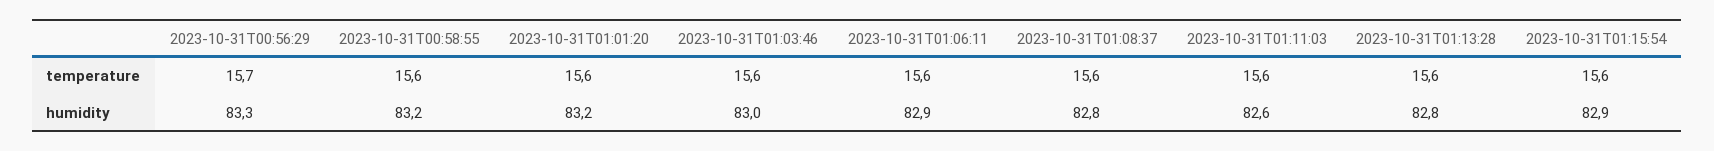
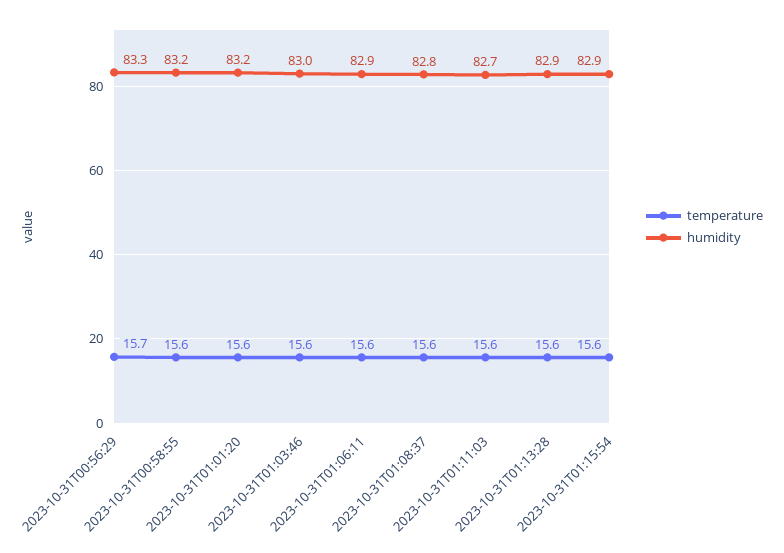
  {
    "temperature": {
      "2023-10-31T00:56:29": 15.7,
      "2023-10-31T00:58:55": 15.6,
      "2023-10-31T01:01:20": 15.6,
      "2023-10-31T01:03:46": 15.6,
      "2023-10-31T01:06:11": 15.6,
      "2023-10-31T01:08:37": 15.6,
      "2023-10-31T01:11:03": 15.6,
      "2023-10-31T01:13:28": 15.6,
      "2023-10-31T01:15:54": 15.6
    },
    "humidity": {
      "2023-10-31T00:56:29": 83.3,
      "2023-10-31T00:58:55": 83.2,
      "2023-10-31T01:01:20": 83.2,
      "2023-10-31T01:03:46": 83,
      "2023-10-31T01:06:11": 82.9,
      "2023-10-31T01:08:37": 82.8,
-     "2023-10-31T01:11:03": 82.6,
+     "2023-10-31T01:11:03": 82.7,
-     "2023-10-31T01:13:28": 82.8,
+     "2023-10-31T01:13:28": 82.9,
      "2023-10-31T01:15:54": 82.9
    }
  }

